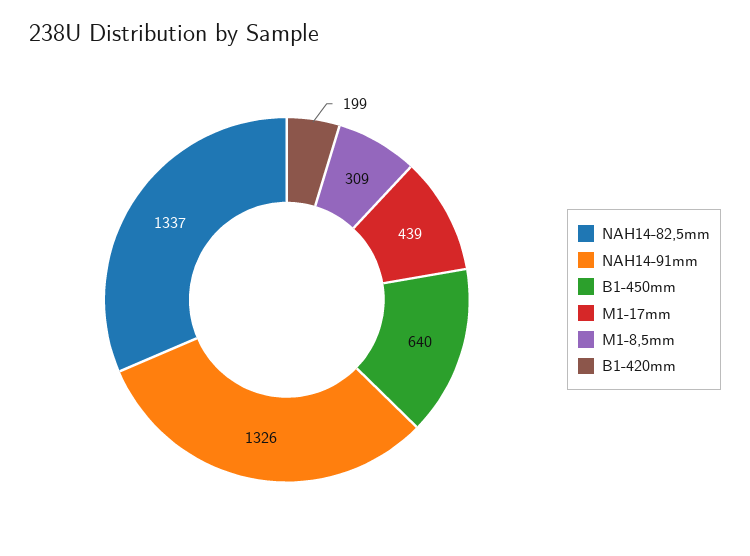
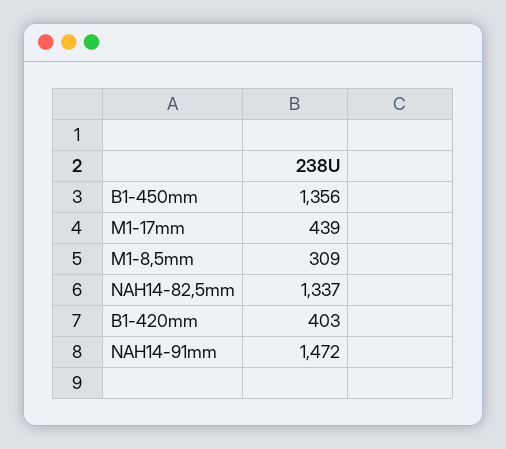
  {
    "NAH14-82,5mm": 1337,
-   "NAH14-91mm": 1326,
+   "NAH14-91mm": 1472,
-   "B1-450mm": 640,
+   "B1-450mm": 1356,
    "M1-17mm": 439,
    "M1-8,5mm": 309,
-   "B1-420mm": 199
+   "B1-420mm": 403
  }

